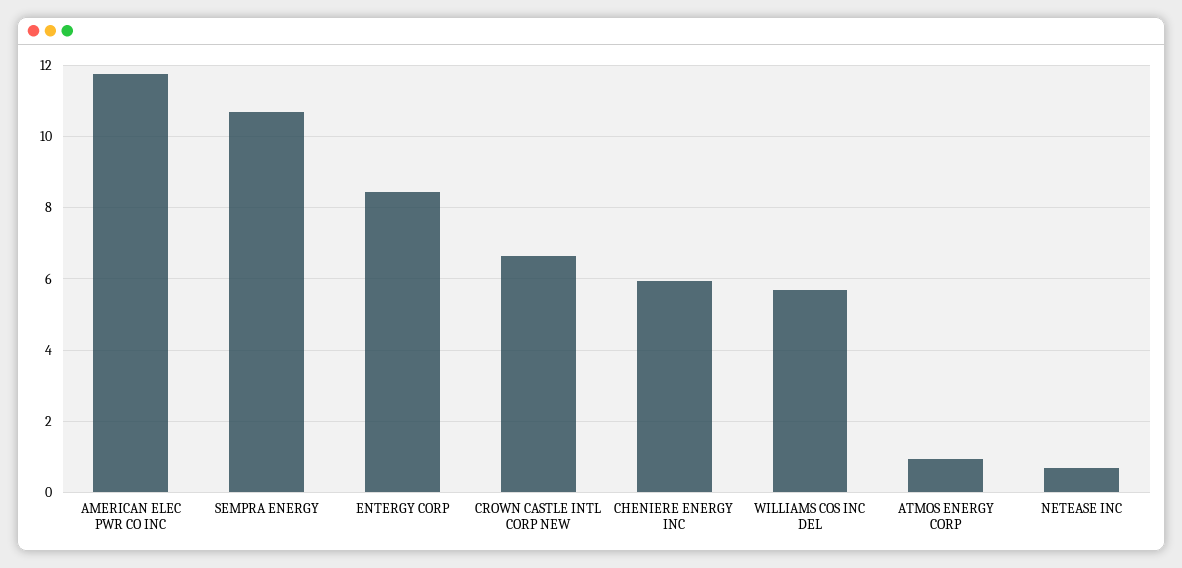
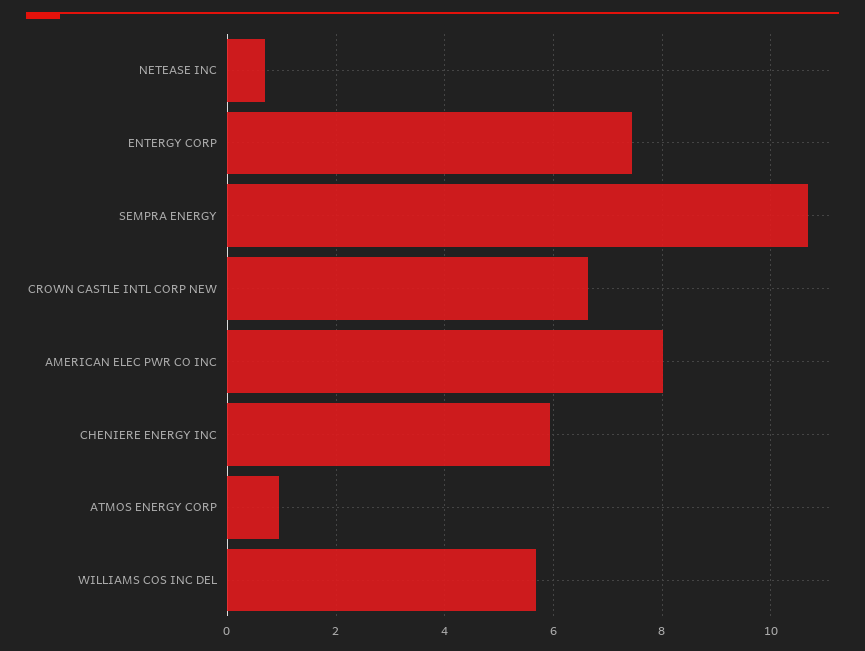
  {
-   "AMERICAN ELEC PWR CO INC": 11.8,
+   "AMERICAN ELEC PWR CO INC": 8,
    "SEMPRA ENERGY": 10.6,
-   "ENTERGY CORP": 8.4,
+   "ENTERGY CORP": 7.4,
    "CROWN CASTLE INTL CORP NEW": 6.6,
    "CHENIERE ENERGY INC": 6,
    "WILLIAMS COS INC DEL": 5.6,
    "ATMOS ENERGY CORP": 1,
    "NETEASE INC": 0.6
  }

